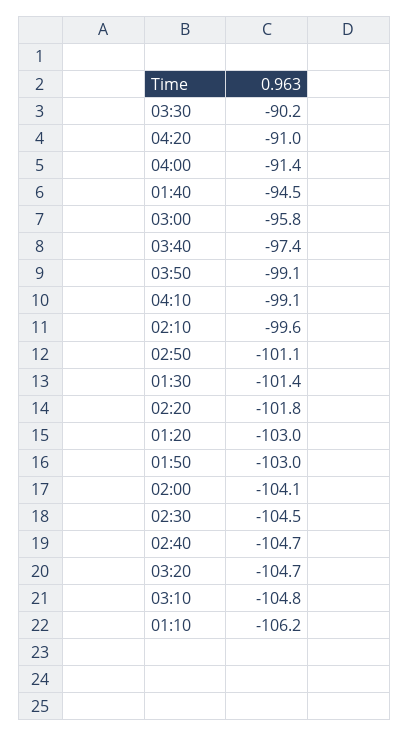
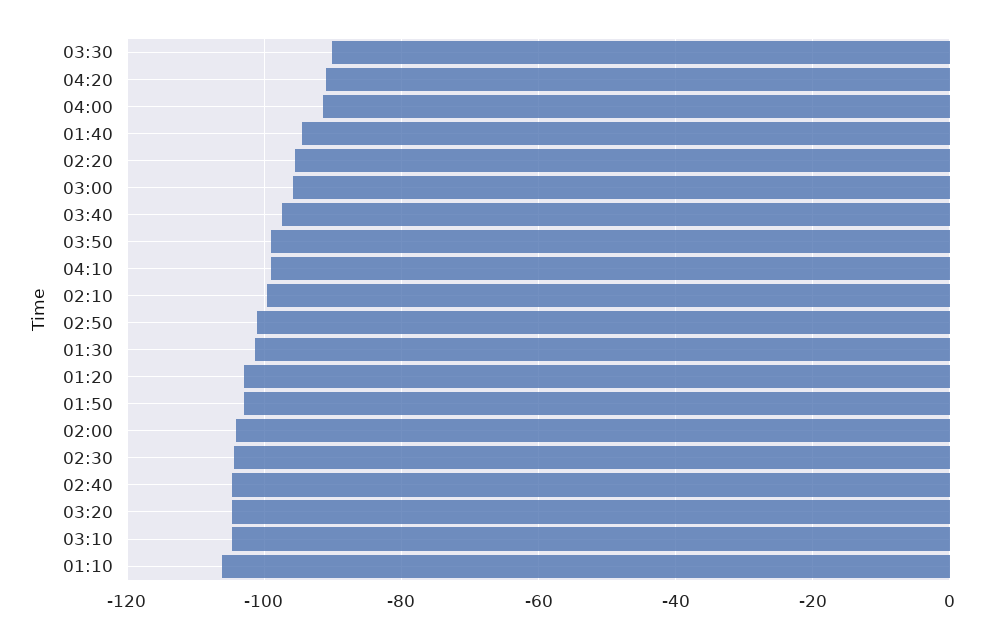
  {
    "03:30": -90.2,
    "04:20": -91,
    "04:00": -91.4,
    "01:40": -94.5,
    "03:00": -95.8,
    "03:40": -97.4,
    "03:50": -99.1,
    "04:10": -99.1,
    "02:10": -99.6,
    "02:50": -101.1,
    "01:30": -101.4,
-   "02:20": -101.8,
+   "02:20": -96,
    "01:20": -103,
    "01:50": -103,
    "02:00": -104.1,
    "02:30": -104.5,
    "02:40": -104.7,
    "03:20": -104.7,
    "03:10": -104.8,
    "01:10": -106.2
  }

